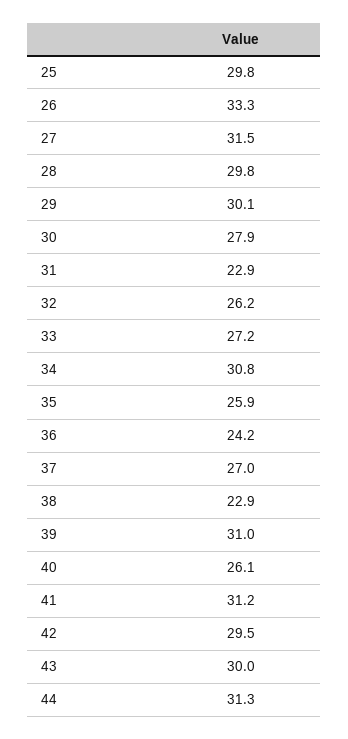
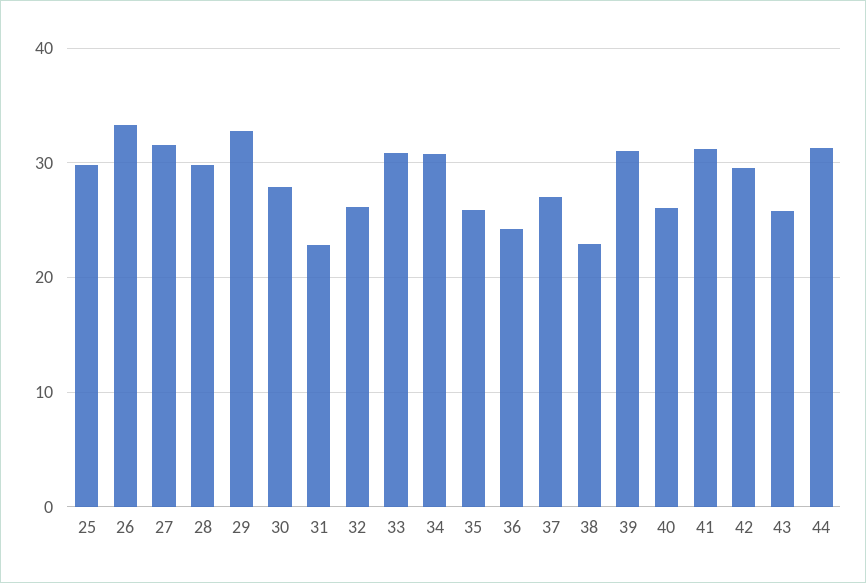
  {
    "25": 29.8,
    "26": 33.3,
    "27": 31.5,
    "28": 29.8,
-   "29": 30.1,
+   "29": 33,
    "30": 27.9,
    "31": 22.9,
    "32": 26.2,
-   "33": 27.2,
+   "33": 31,
    "34": 30.8,
    "35": 25.9,
    "36": 24.2,
    "37": 27,
    "38": 22.9,
    "39": 31,
    "40": 26.1,
    "41": 31.2,
    "42": 29.5,
-   "43": 30,
+   "43": 26,
    "44": 31.3
  }

